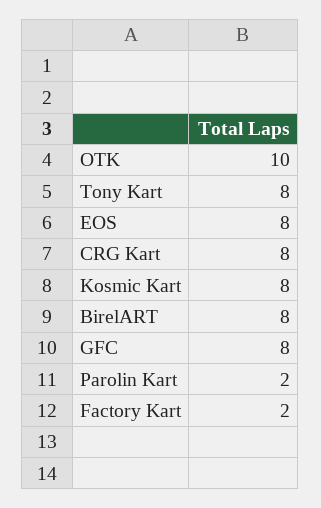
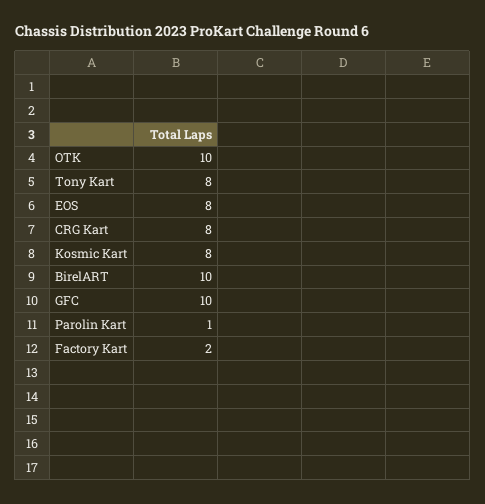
  {
    "OTK": 10,
    "Tony Kart": 8,
    "EOS": 8,
    "CRG Kart": 8,
    "Kosmic Kart": 8,
-   "BirelART": 8,
+   "BirelART": 10,
-   "GFC": 8,
+   "GFC": 10,
-   "Parolin Kart": 2,
+   "Parolin Kart": 1,
    "Factory Kart": 2
  }

